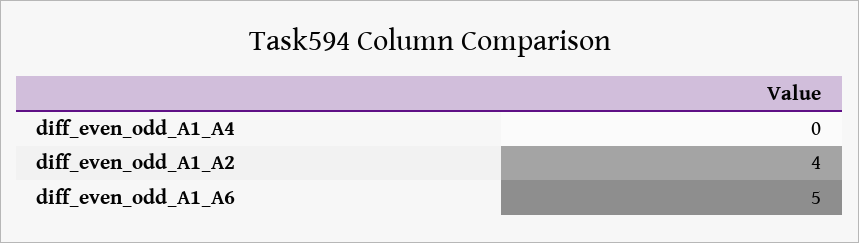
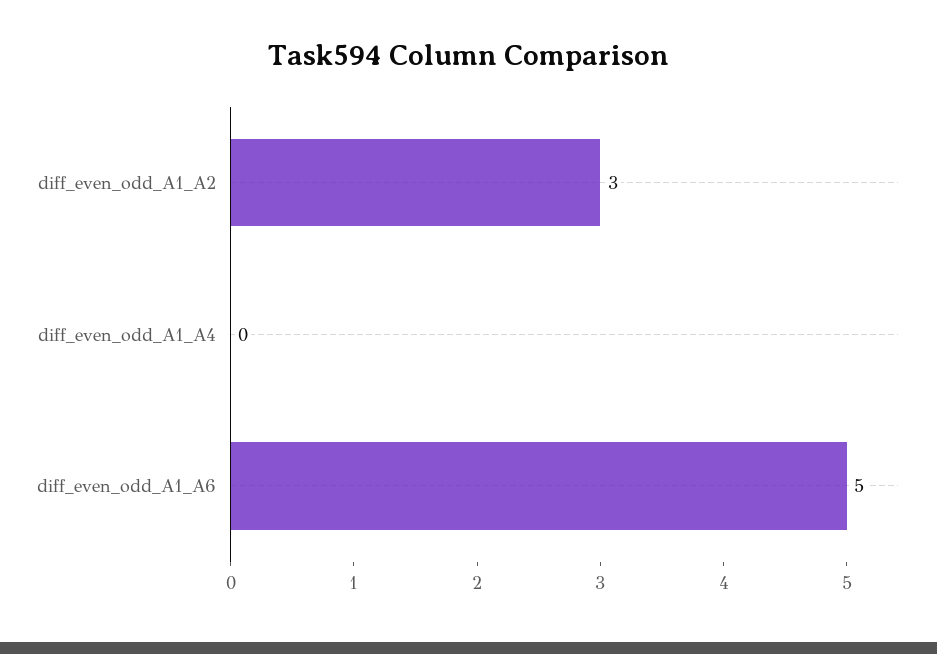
  {
    "diff_even_odd_A1_A4": 0,
-   "diff_even_odd_A1_A2": 4,
+   "diff_even_odd_A1_A2": 3,
    "diff_even_odd_A1_A6": 5
  }

